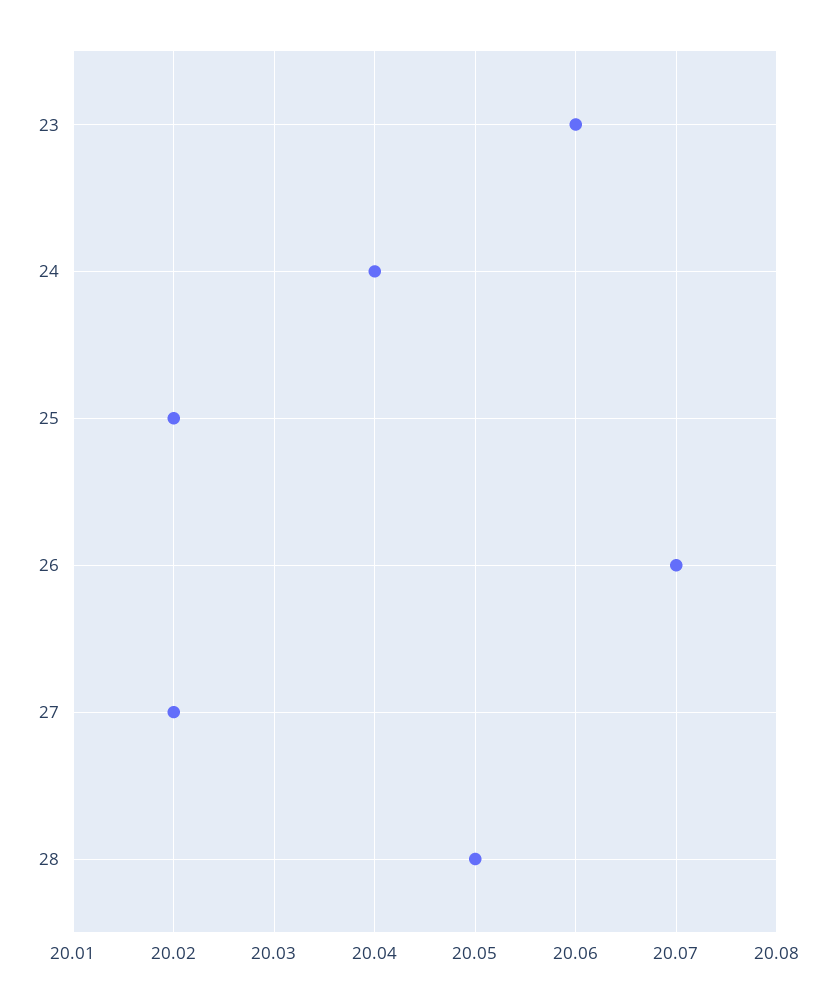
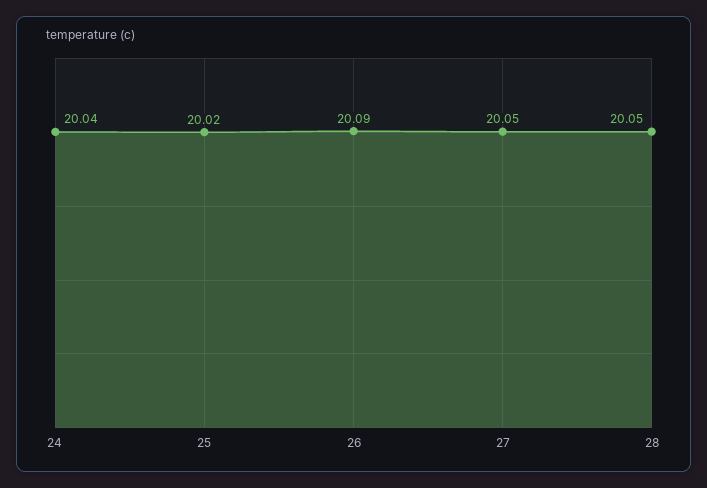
  {
-   "23": 20.06,
    "24": 20.04,
    "25": 20.02,
-   "26": 20.07,
+   "26": 20.09,
-   "27": 20.02,
+   "27": 20.05,
    "28": 20.05
  }

